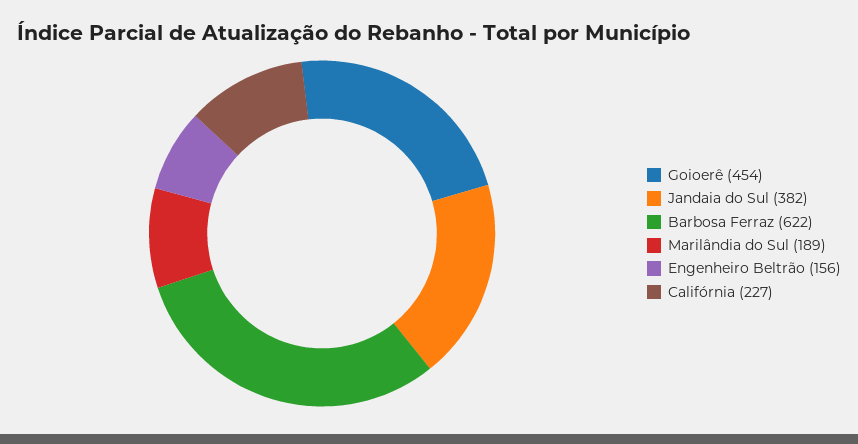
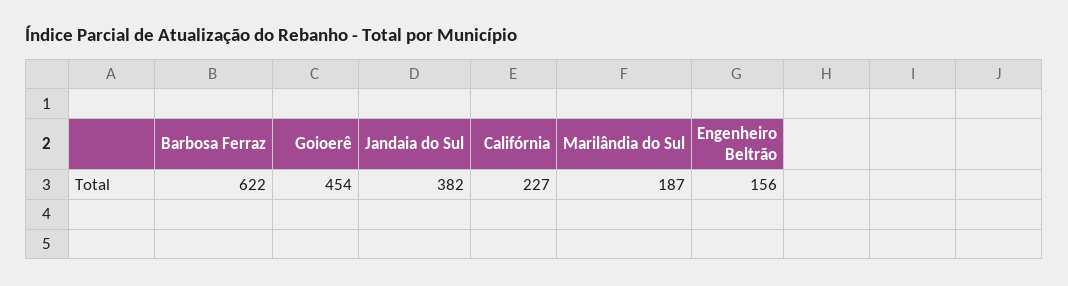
  {
    "Goioerê": 454,
    "Jandaia do Sul": 382,
    "Barbosa Ferraz": 622,
-   "Marilândia do Sul": 189,
+   "Marilândia do Sul": 187,
    "Engenheiro Beltrão": 156,
    "Califórnia": 227
  }

